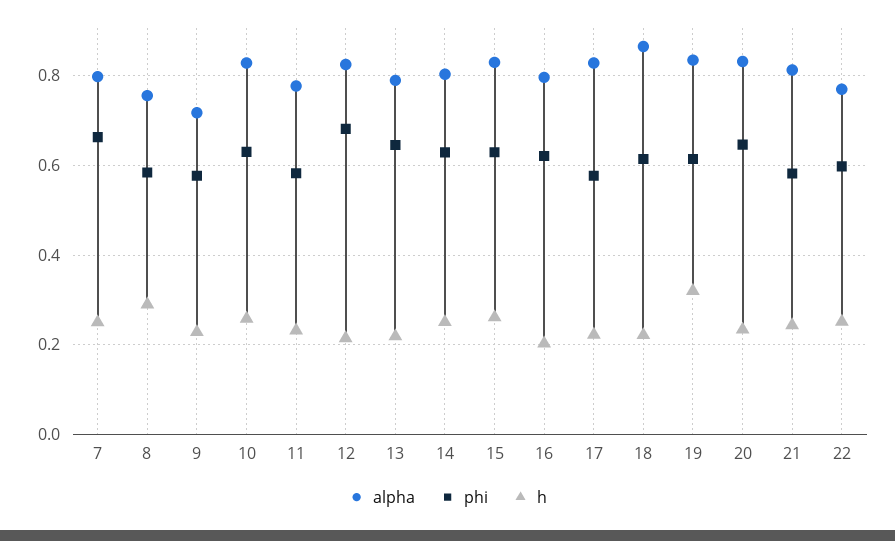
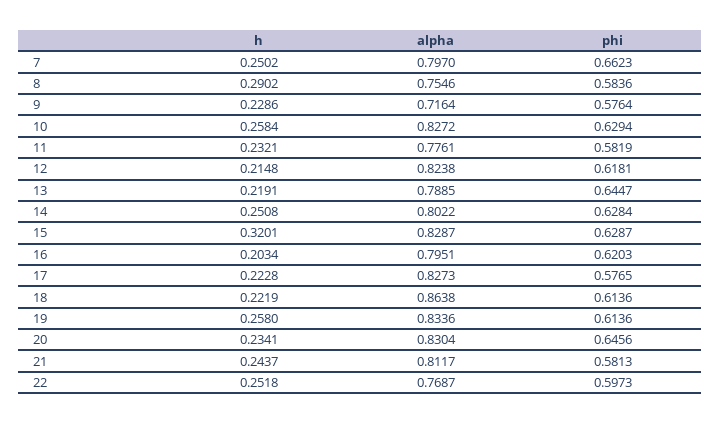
  {
    "alpha": {
      "7": 0.797,
      "8": 0.7546,
      "9": 0.7164,
      "10": 0.8272,
      "11": 0.7761,
      "12": 0.8238,
      "13": 0.7885,
      "14": 0.8022,
      "15": 0.8287,
      "16": 0.7951,
      "17": 0.8273,
      "18": 0.8638,
      "19": 0.8336,
      "20": 0.8304,
      "21": 0.8117,
      "22": 0.7687
    },
    "phi": {
      "7": 0.6623,
      "8": 0.5836,
      "9": 0.5764,
      "10": 0.6294,
      "11": 0.5819,
-     "12": 0.68,
+     "12": 0.6181,
      "13": 0.6447,
      "14": 0.6284,
      "15": 0.6287,
      "16": 0.6203,
      "17": 0.5765,
      "18": 0.6136,
      "19": 0.6136,
      "20": 0.6456,
      "21": 0.5813,
      "22": 0.5973
    },
    "h": {
      "7": 0.2502,
      "8": 0.2902,
      "9": 0.2286,
      "10": 0.2584,
      "11": 0.2321,
      "12": 0.2148,
      "13": 0.2191,
      "14": 0.2508,
-     "15": 0.26,
+     "15": 0.3201,
      "16": 0.2034,
      "17": 0.2228,
      "18": 0.2219,
-     "19": 0.32,
+     "19": 0.258,
      "20": 0.2341,
      "21": 0.2437,
      "22": 0.2518
    }
  }

